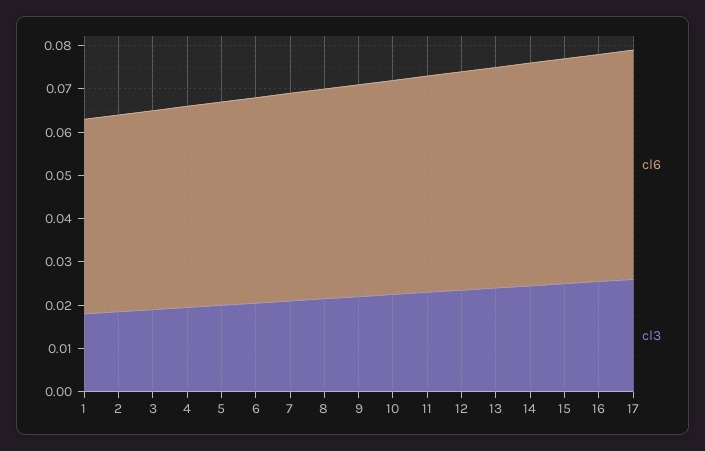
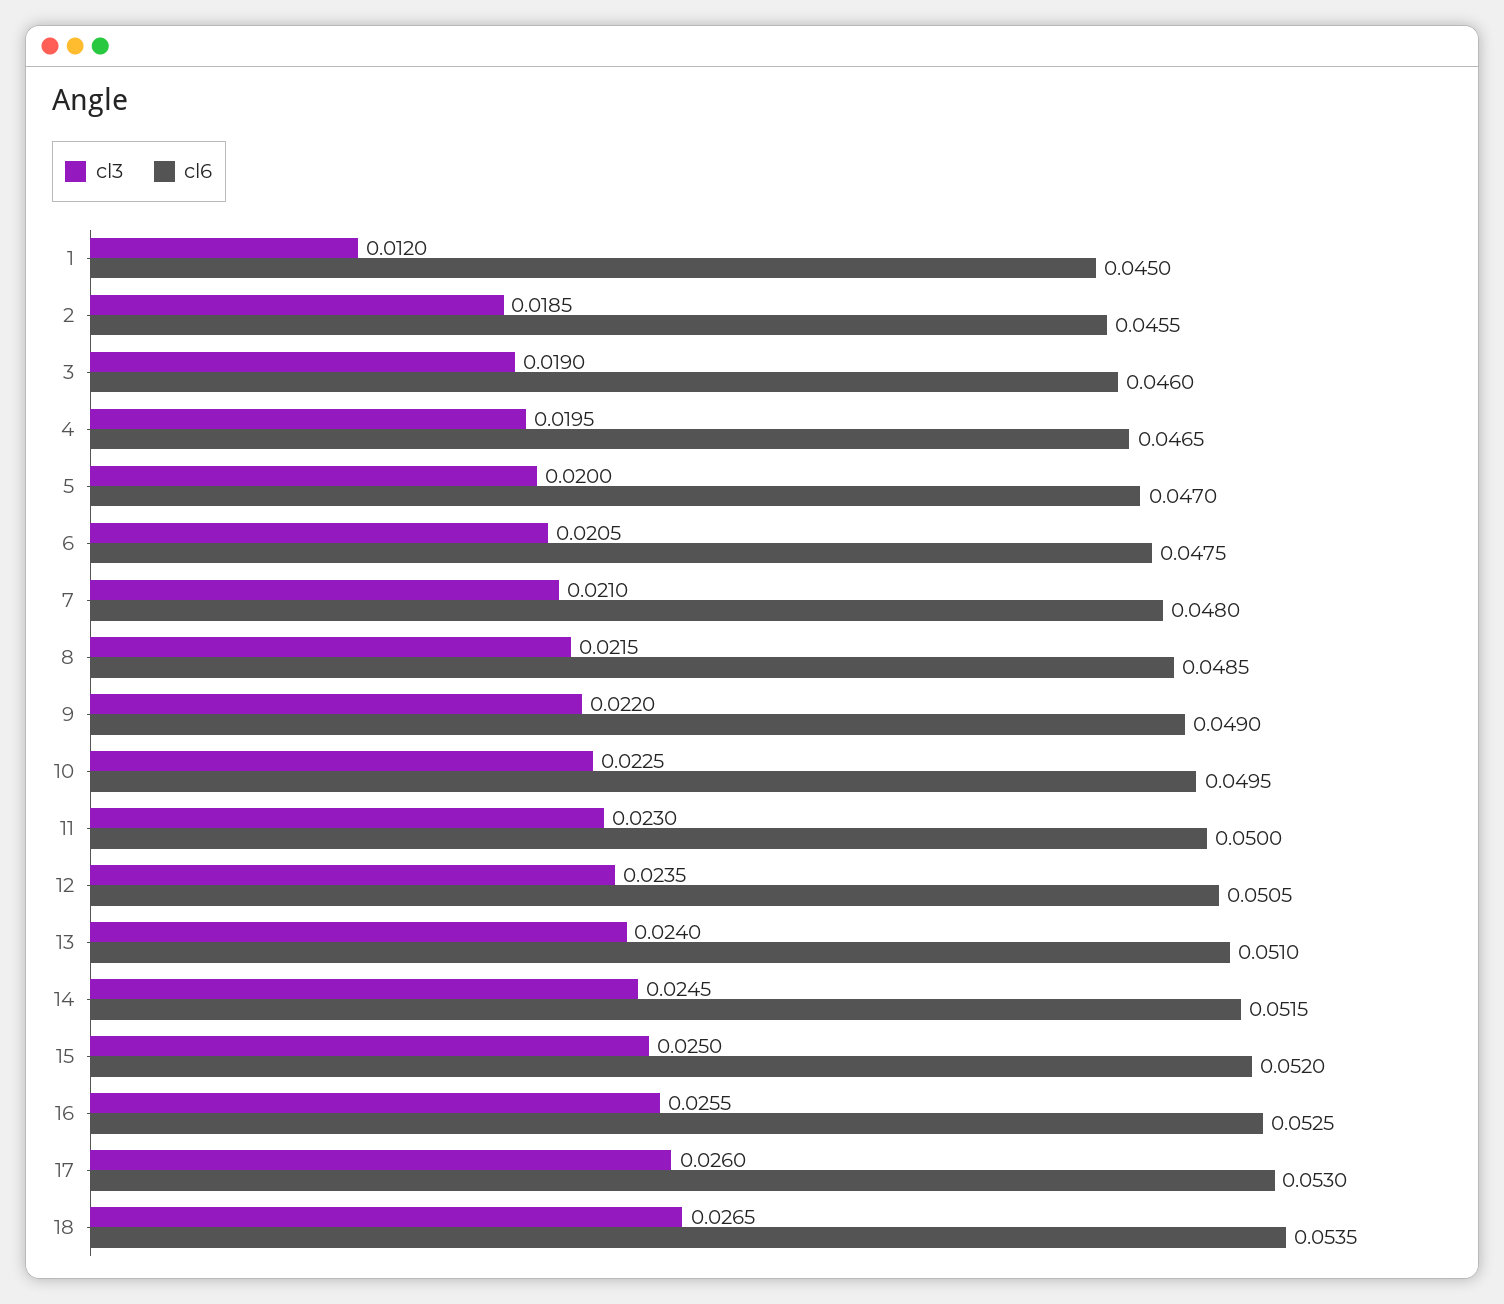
  {
    "cl6": {
      "1": 0.045,
      "2": 0.0455,
      "3": 0.046,
      "4": 0.0465,
      "5": 0.047,
      "6": 0.0475,
      "7": 0.048,
      "8": 0.0485,
      "9": 0.049,
      "10": 0.0495,
      "11": 0.05,
      "12": 0.0505,
      "13": 0.051,
      "14": 0.0515,
      "15": 0.052,
      "16": 0.0525,
-     "17": 0.053
+     "17": 0.053,
+     "18": 0.0535
    },
    "cl3": {
-     "1": 0.018,
+     "1": 0.012,
      "2": 0.0185,
      "3": 0.019,
      "4": 0.0195,
      "5": 0.02,
      "6": 0.0205,
      "7": 0.021,
      "8": 0.0215,
      "9": 0.022,
      "10": 0.0225,
      "11": 0.023,
      "12": 0.0235,
      "13": 0.024,
      "14": 0.0245,
      "15": 0.025,
      "16": 0.0255,
-     "17": 0.026
+     "17": 0.026,
+     "18": 0.0265
    }
  }

